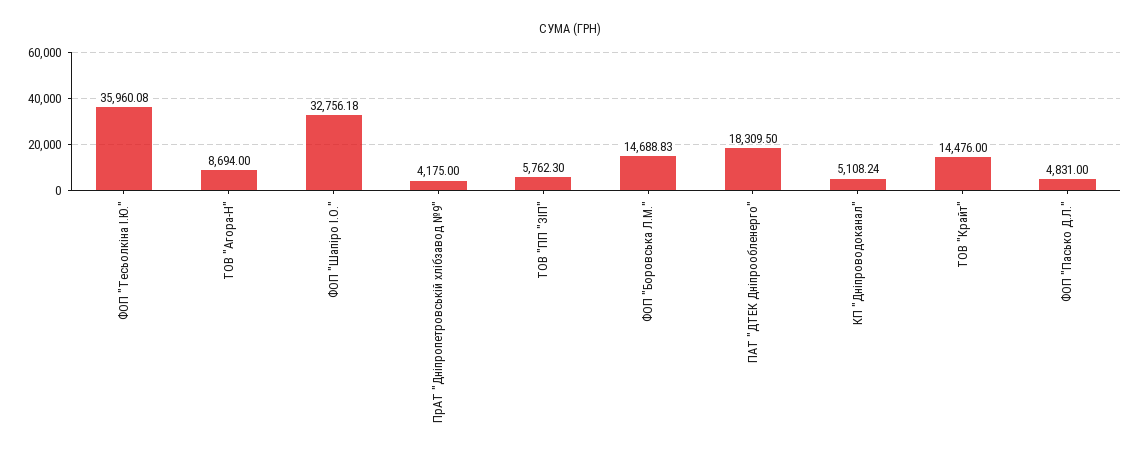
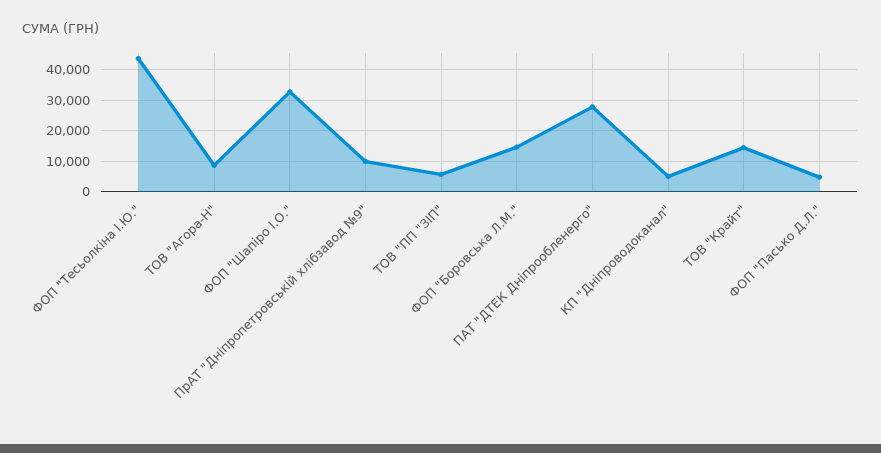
  {
-   "ФОП \"Тесьолкіна І.Ю.\"": 35960.08,
+   "ФОП \"Тесьолкіна І.Ю.\"": 44000,
    "ТОВ \"Агора-Н\"": 8694,
    "ФОП \"Шапіро І.О.\"": 32756.18,
-   "ПрАТ \"Дніпропетровській хлібзавод №9\"": 4175,
+   "ПрАТ \"Дніпропетровській хлібзавод №9\"": 10000,
    "ТОВ \"ПП \"ЗІП\"": 5762.3,
    "ФОП \"Боровська Л.М.\"": 14688.83,
-   "ПАТ \"ДТЕК Дніпрообленерго\"": 18309.5,
+   "ПАТ \"ДТЕК Дніпрообленерго\"": 28000,
    "КП \"Дніпроводоканал\"": 5108.24,
    "ТОВ \"Крайт\"": 14476,
    "ФОП \"Пасько Д.Л.\"": 4831
  }

